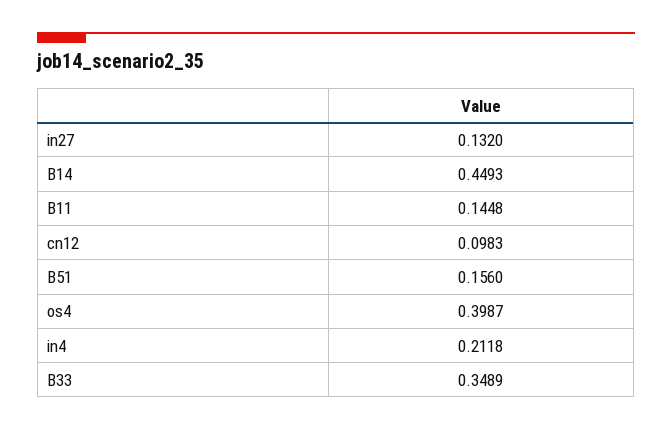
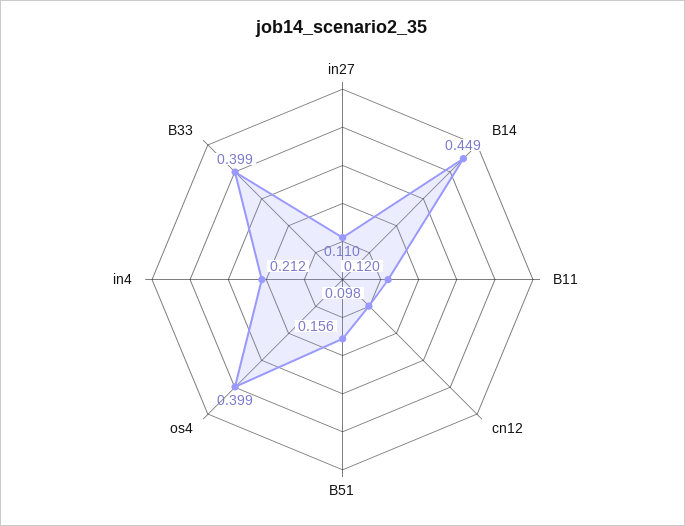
  {
-   "in27": 0.132,
+   "in27": 0.11,
    "B14": 0.4493,
-   "B11": 0.1448,
+   "B11": 0.12,
    "cn12": 0.0983,
    "B51": 0.156,
    "os4": 0.3987,
    "in4": 0.2118,
-   "B33": 0.3489
+   "B33": 0.399
  }

